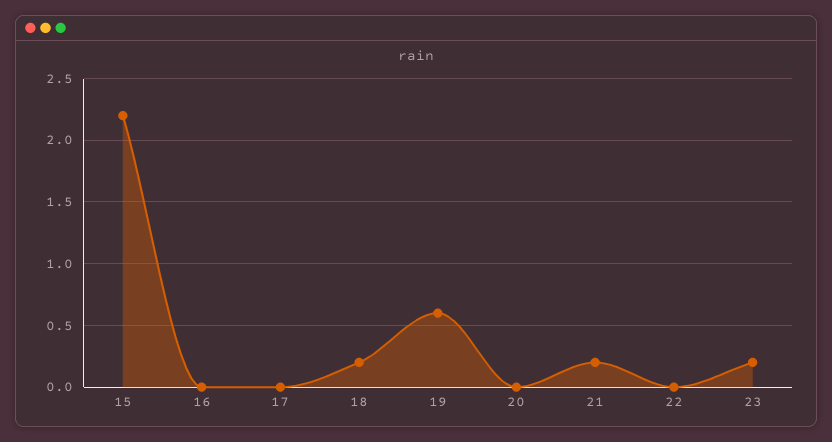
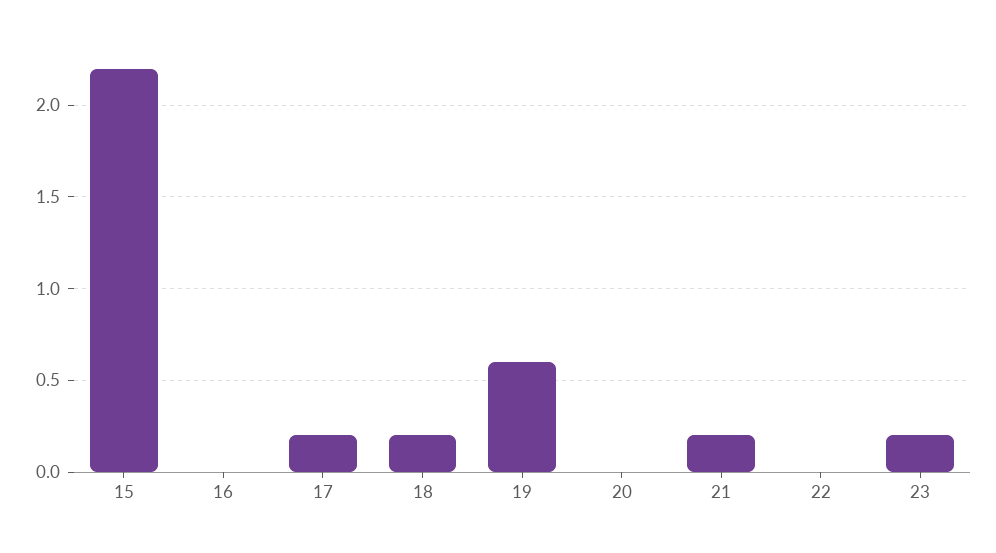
  {
    "15": 2.2,
    "16": 0,
-   "17": 0,
+   "17": 0.2,
    "18": 0.2,
    "19": 0.6,
    "20": 0,
    "21": 0.2,
    "22": 0,
    "23": 0.2
  }

